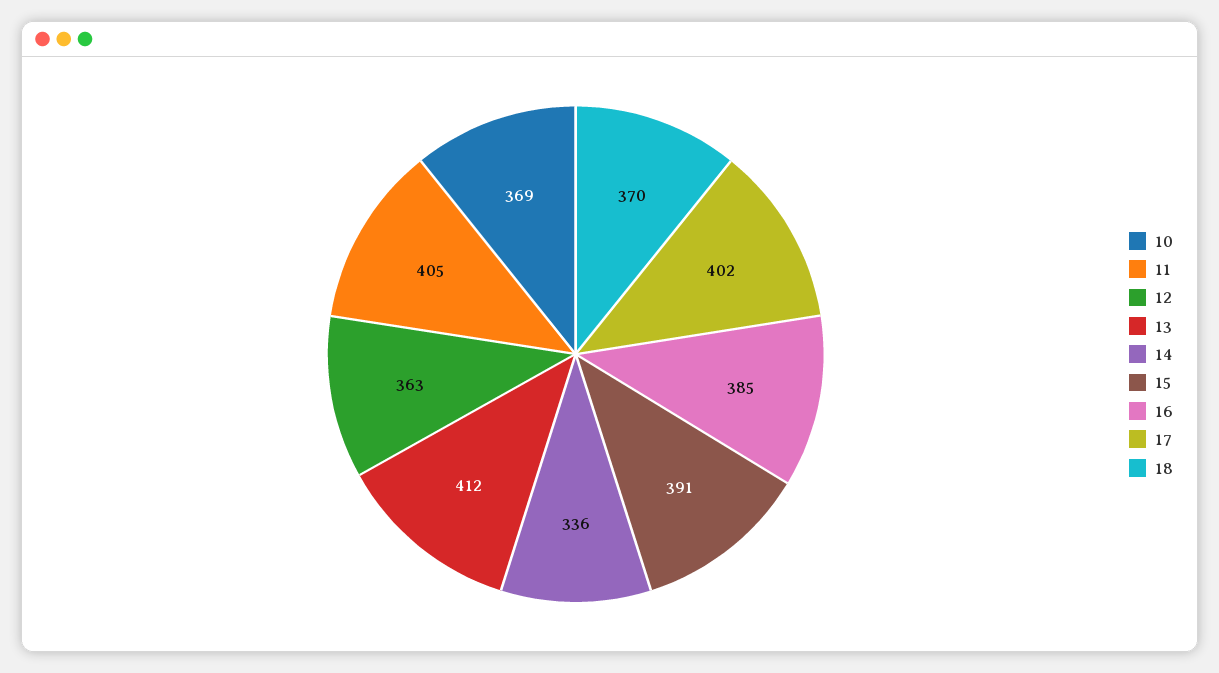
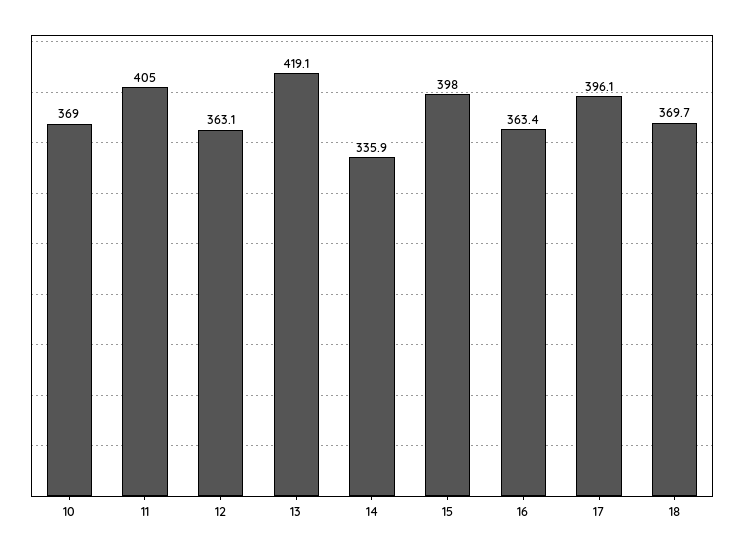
  {
    "10": 369,
    "11": 405,
    "12": 363.1,
-   "13": 412,
+   "13": 419.1,
    "14": 335.9,
-   "15": 391,
+   "15": 398,
-   "16": 385,
+   "16": 363.4,
-   "17": 402,
+   "17": 396.1,
    "18": 369.7
  }

